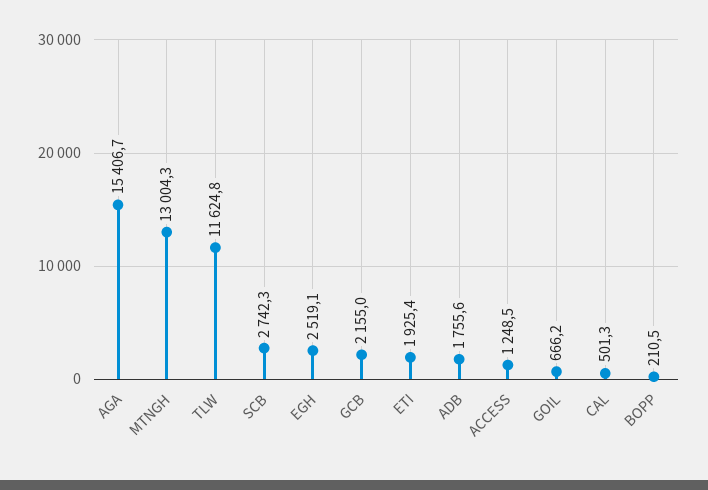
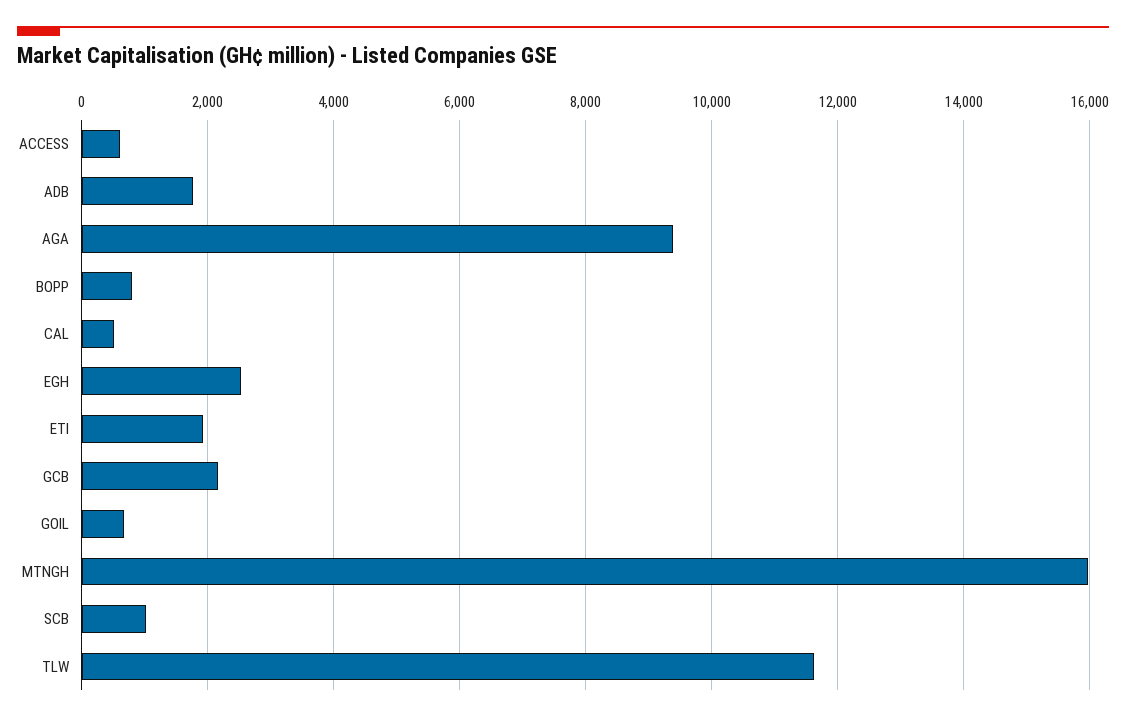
  {
-   "AGA": 15406.7,
+   "AGA": 9400,
-   "MTNGH": 13004.3,
+   "MTNGH": 16000,
    "TLW": 11624.8,
-   "SCB": 2742.3,
+   "SCB": 1000,
    "EGH": 2519.1,
    "GCB": 2155,
    "ETI": 1925.4,
    "ADB": 1755.6,
-   "ACCESS": 1248.5,
+   "ACCESS": 600,
    "GOIL": 666.2,
    "CAL": 501.3,
-   "BOPP": 210.5
+   "BOPP": 800
  }

